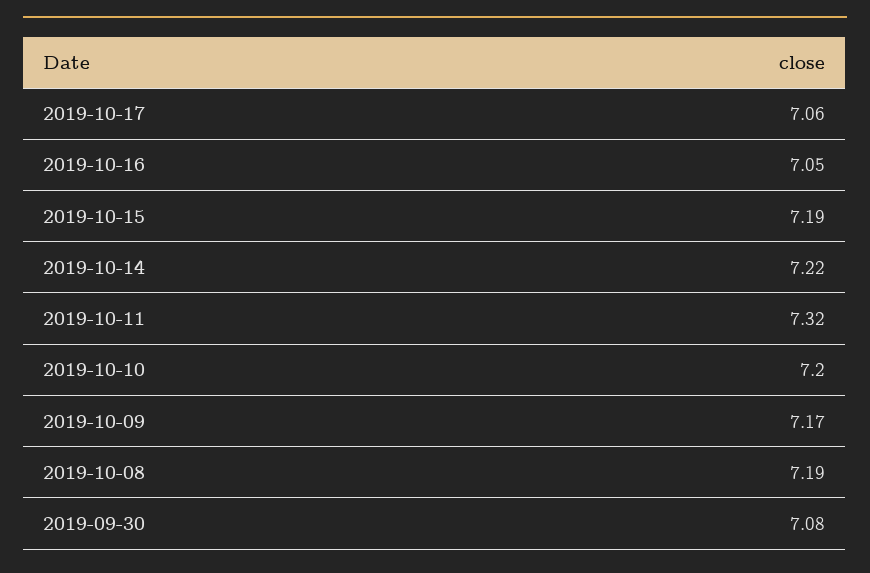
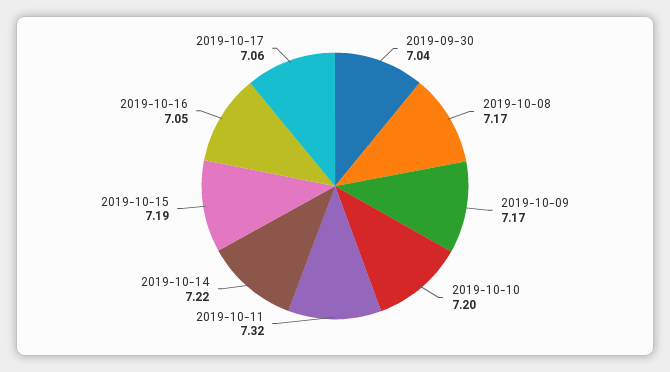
  {
    "2019-10-17": 7.06,
    "2019-10-16": 7.05,
    "2019-10-15": 7.19,
    "2019-10-14": 7.22,
    "2019-10-11": 7.32,
    "2019-10-10": 7.2,
    "2019-10-09": 7.17,
-   "2019-10-08": 7.19,
+   "2019-10-08": 7.17,
-   "2019-09-30": 7.08
+   "2019-09-30": 7.04
  }

